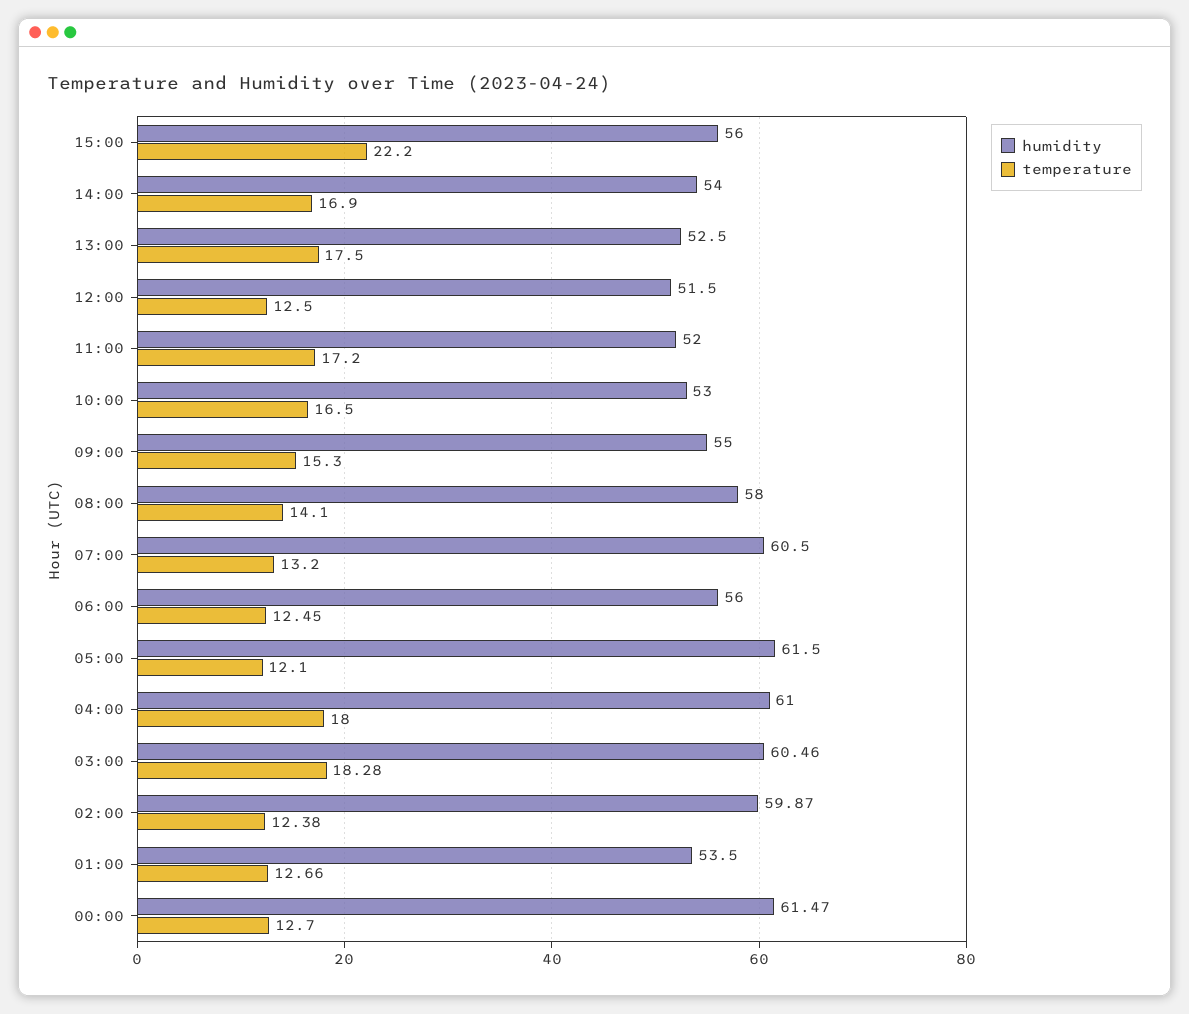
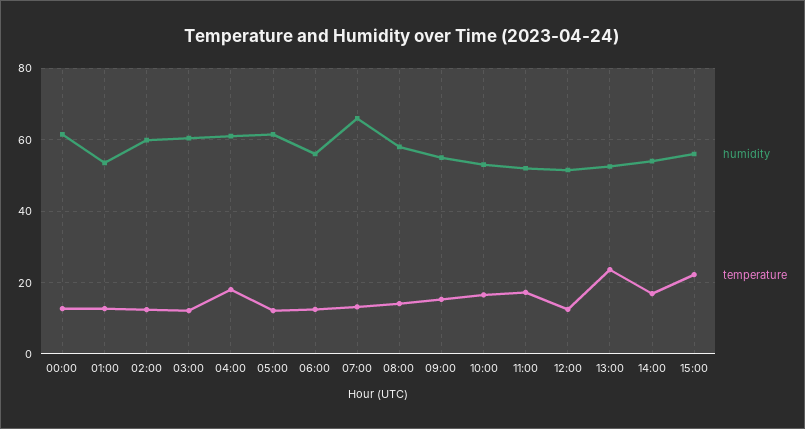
  {
    "humidity": {
      "15:00": 56,
      "14:00": 54,
      "13:00": 52.5,
      "12:00": 51.5,
      "11:00": 52,
      "10:00": 53,
      "09:00": 55,
      "08:00": 58,
-     "07:00": 60.5,
+     "07:00": 66,
      "06:00": 56,
      "05:00": 61.5,
      "04:00": 61,
      "03:00": 60.46,
      "02:00": 59.87,
      "01:00": 53.5,
      "00:00": 61.47
    },
    "temperature": {
      "15:00": 22.2,
      "14:00": 16.9,
-     "13:00": 17.5,
+     "13:00": 24,
      "12:00": 12.5,
      "11:00": 17.2,
      "10:00": 16.5,
      "09:00": 15.3,
      "08:00": 14.1,
      "07:00": 13.2,
      "06:00": 12.45,
      "05:00": 12.1,
      "04:00": 18,
-     "03:00": 18.28,
+     "03:00": 12,
      "02:00": 12.38,
      "01:00": 12.66,
      "00:00": 12.7
    }
  }

